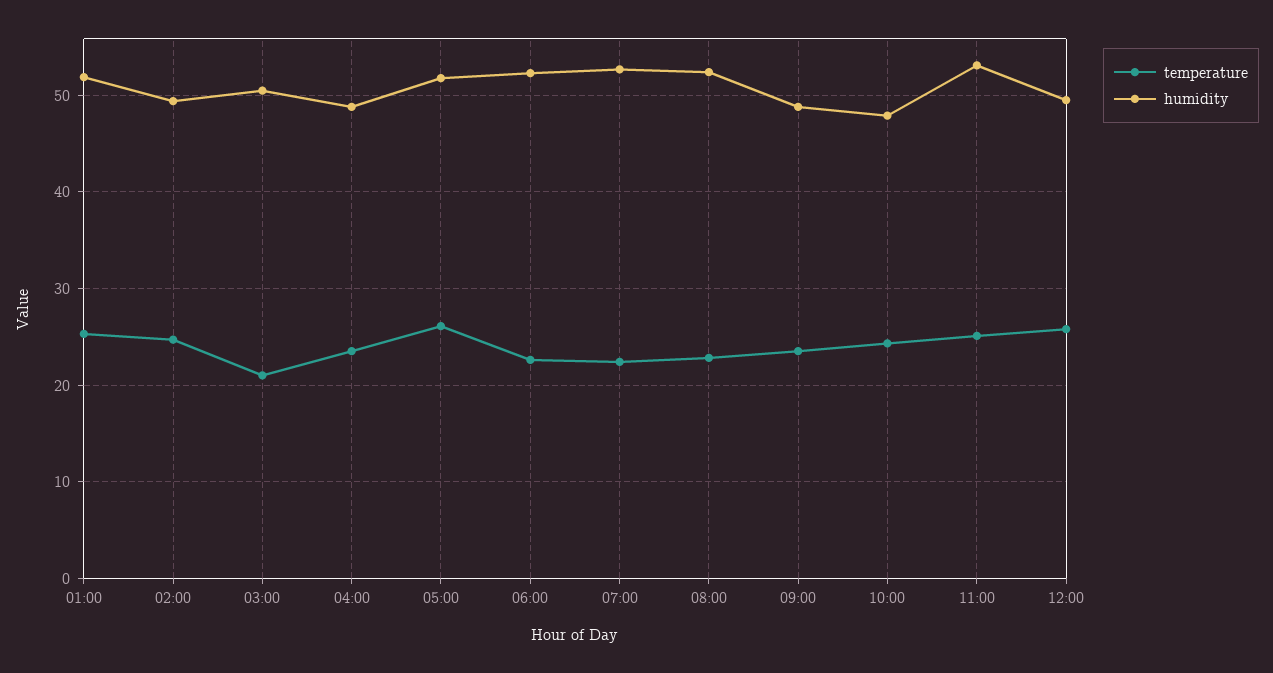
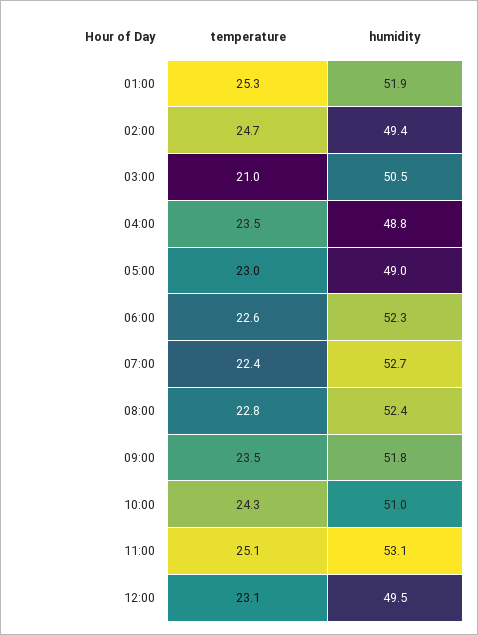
  {
    "temperature": {
      "01:00": 25.3,
      "02:00": 24.7,
      "03:00": 21,
      "04:00": 23.5,
-     "05:00": 26,
+     "05:00": 23,
      "06:00": 22.6,
      "07:00": 22.4,
      "08:00": 22.8,
      "09:00": 23.5,
      "10:00": 24.3,
      "11:00": 25.1,
-     "12:00": 26
+     "12:00": 23.1
    },
    "humidity": {
      "01:00": 51.9,
      "02:00": 49.4,
      "03:00": 50.5,
      "04:00": 48.8,
-     "05:00": 52,
+     "05:00": 49,
      "06:00": 52.3,
      "07:00": 52.7,
      "08:00": 52.4,
-     "09:00": 49,
+     "09:00": 51.8,
-     "10:00": 48,
+     "10:00": 51,
      "11:00": 53.1,
      "12:00": 49.5
    }
  }

